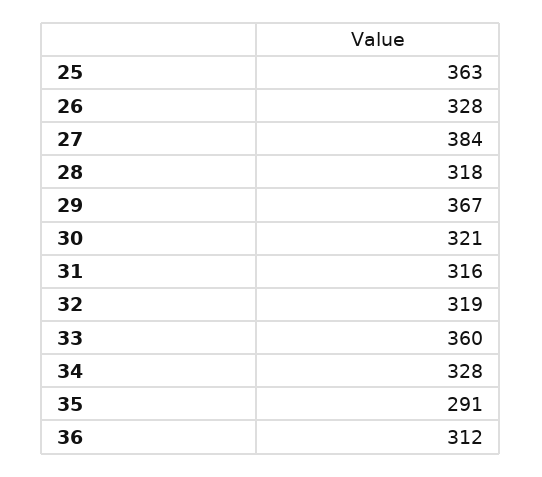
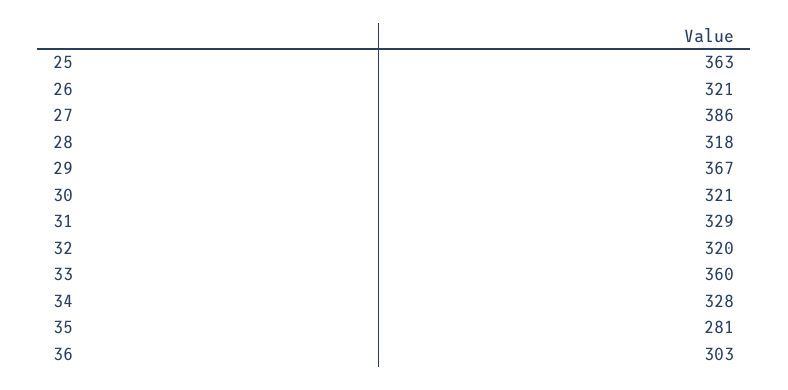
  {
    "25": 363,
-   "26": 328,
+   "26": 321,
-   "27": 384,
+   "27": 386,
    "28": 318,
    "29": 367,
    "30": 321,
-   "31": 316,
+   "31": 329,
-   "32": 319,
+   "32": 320,
    "33": 360,
    "34": 328,
-   "35": 291,
+   "35": 281,
-   "36": 312
+   "36": 303
  }

